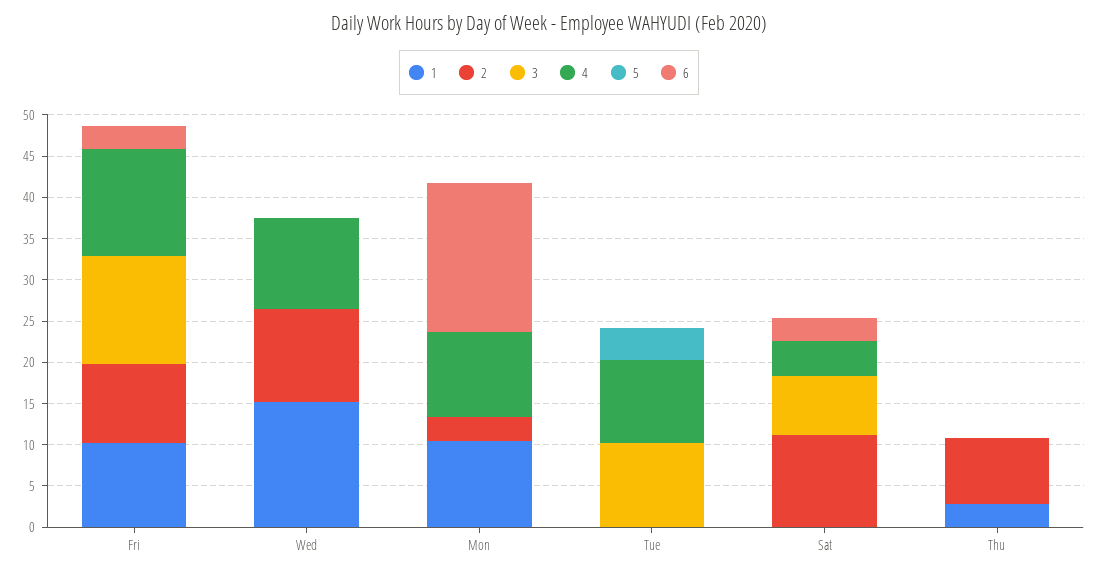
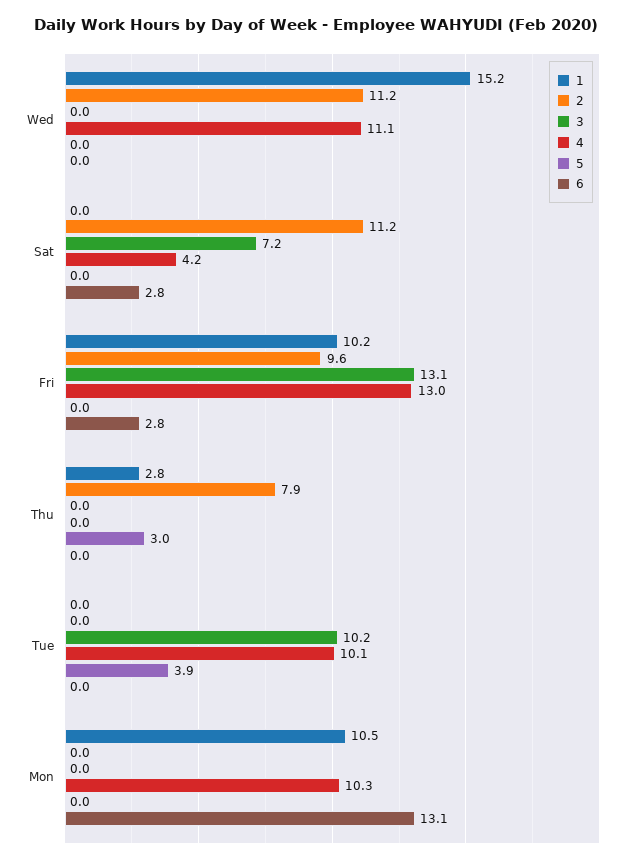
  {
    "1": {
      "Fri": 10.2,
      "Wed": 15.2,
      "Mon": 10.5,
      "Tue": 0,
      "Sat": 0,
      "Thu": 2.8
    },
    "2": {
      "Fri": 9.6,
      "Wed": 11.2,
-     "Mon": 3,
+     "Mon": 0,
      "Tue": 0,
      "Sat": 11.2,
      "Thu": 7.9
    },
    "3": {
      "Fri": 13.1,
      "Wed": 0,
      "Mon": 0,
      "Tue": 10.2,
      "Sat": 7.2,
      "Thu": 0
    },
    "4": {
      "Fri": 13,
      "Wed": 11.1,
      "Mon": 10.3,
      "Tue": 10.1,
      "Sat": 4.2,
      "Thu": 0
    },
    "5": {
      "Fri": 0,
      "Wed": 0,
      "Mon": 0,
      "Tue": 3.9,
      "Sat": 0,
-     "Thu": 0
+     "Thu": 3
    },
    "6": {
      "Fri": 2.8,
      "Wed": 0,
-     "Mon": 18,
+     "Mon": 13.1,
      "Tue": 0,
      "Sat": 2.8,
      "Thu": 0
    }
  }

